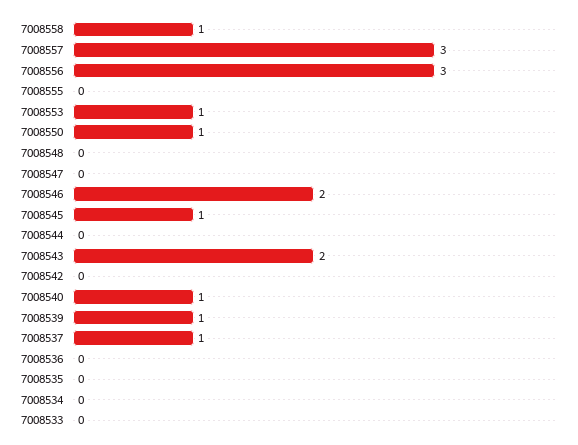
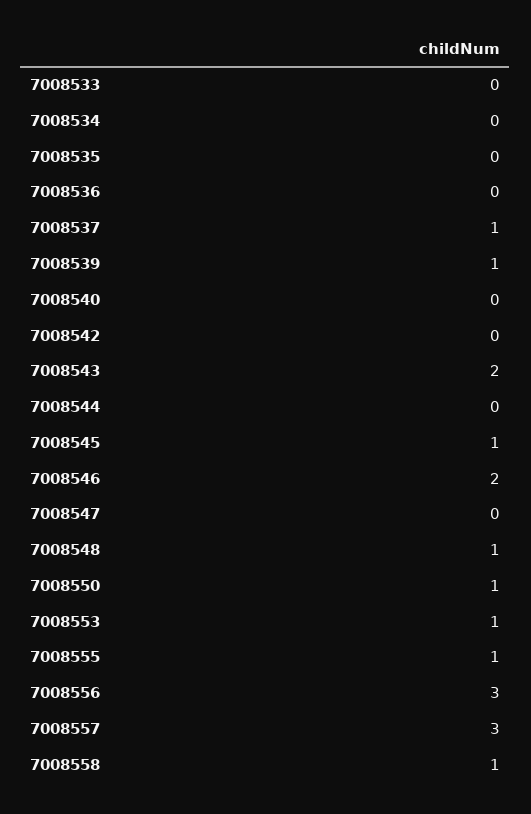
  {
    "7008558": 1,
    "7008557": 3,
    "7008556": 3,
-   "7008555": 0,
+   "7008555": 1,
    "7008553": 1,
    "7008550": 1,
-   "7008548": 0,
+   "7008548": 1,
    "7008547": 0,
    "7008546": 2,
    "7008545": 1,
    "7008544": 0,
    "7008543": 2,
    "7008542": 0,
-   "7008540": 1,
+   "7008540": 0,
    "7008539": 1,
    "7008537": 1,
    "7008536": 0,
    "7008535": 0,
    "7008534": 0,
    "7008533": 0
  }

